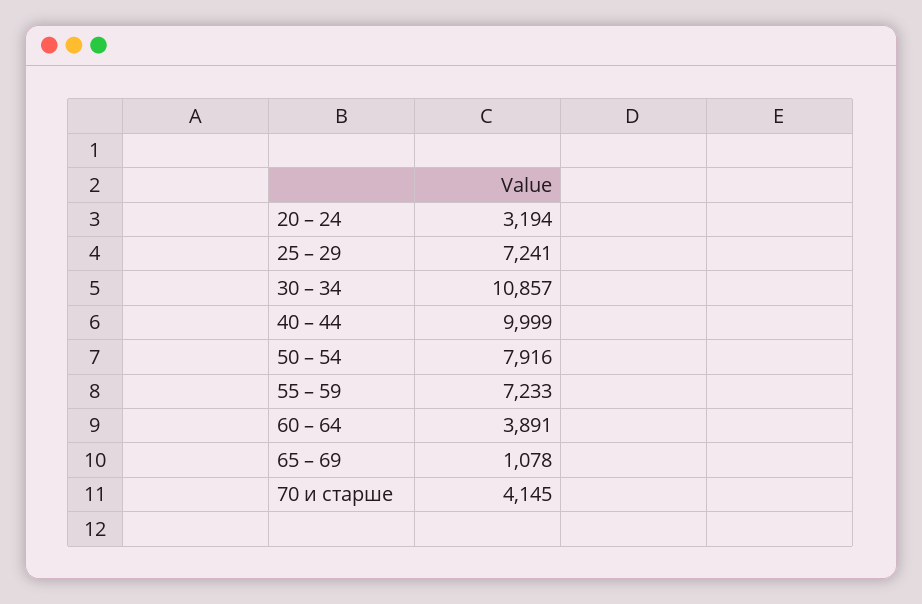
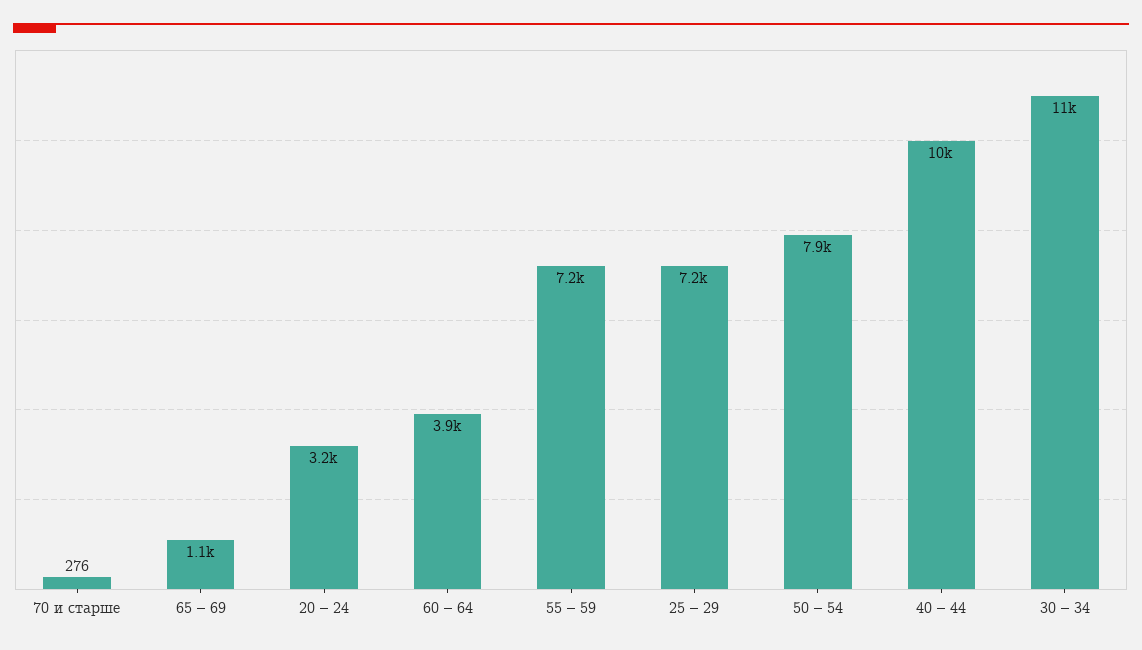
  {
    "20 – 24": 3194,
    "25 – 29": 7241,
    "30 – 34": 10857,
    "40 – 44": 9999,
    "50 – 54": 7916,
    "55 – 59": 7233,
    "60 – 64": 3891,
    "65 – 69": 1078,
-   "70 и старше": 4145
+   "70 и старше": 276
  }

